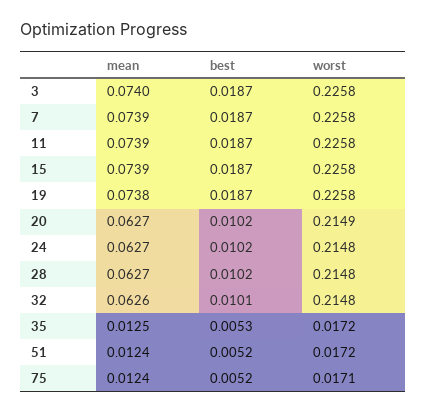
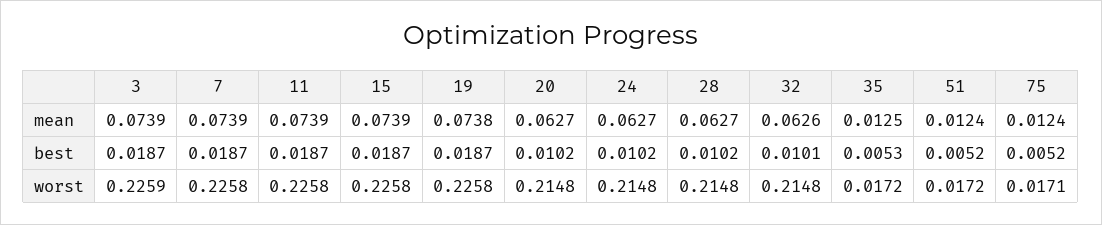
  {
    "mean": {
-     "3": 0.074,
+     "3": 0.0739,
      "7": 0.0739,
      "11": 0.0739,
      "15": 0.0739,
      "19": 0.0738,
      "20": 0.0627,
      "24": 0.0627,
      "28": 0.0627,
      "32": 0.0626,
      "35": 0.0125,
      "51": 0.0124,
      "75": 0.0124
    },
    "best": {
      "3": 0.0187,
      "7": 0.0187,
      "11": 0.0187,
      "15": 0.0187,
      "19": 0.0187,
      "20": 0.0102,
      "24": 0.0102,
      "28": 0.0102,
      "32": 0.0101,
      "35": 0.0053,
      "51": 0.0052,
      "75": 0.0052
    },
    "worst": {
-     "3": 0.2258,
+     "3": 0.2259,
      "7": 0.2258,
      "11": 0.2258,
      "15": 0.2258,
      "19": 0.2258,
-     "20": 0.2149,
+     "20": 0.2148,
      "24": 0.2148,
      "28": 0.2148,
      "32": 0.2148,
      "35": 0.0172,
      "51": 0.0172,
      "75": 0.0171
    }
  }

